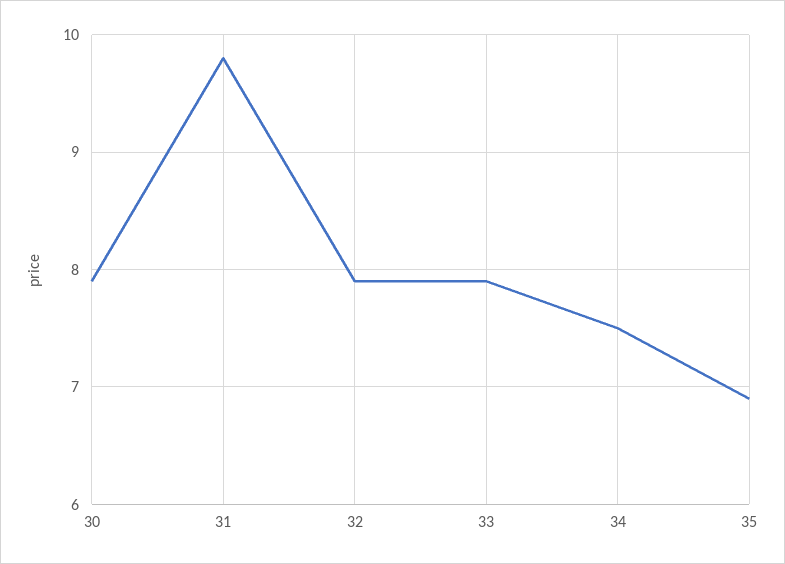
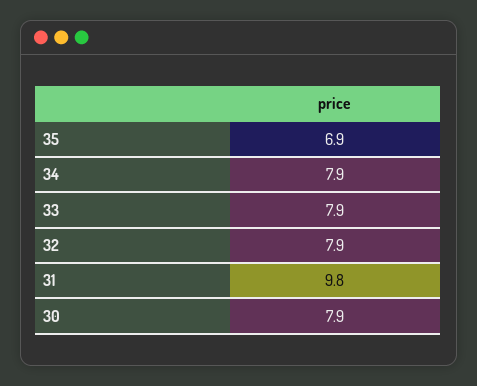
  {
    "30": 7.9,
    "31": 9.8,
    "32": 7.9,
    "33": 7.9,
-   "34": 7.5,
+   "34": 7.9,
    "35": 6.9
  }

